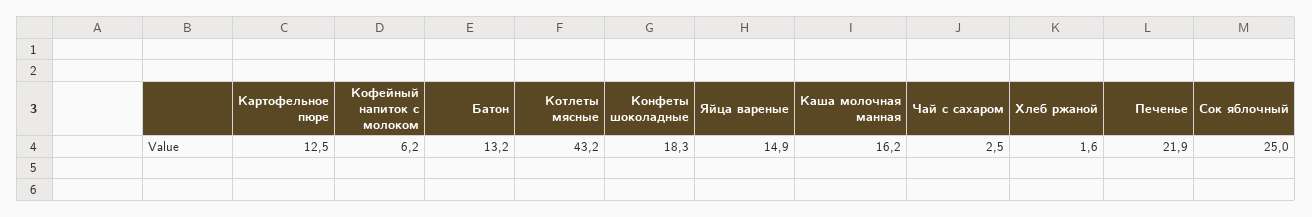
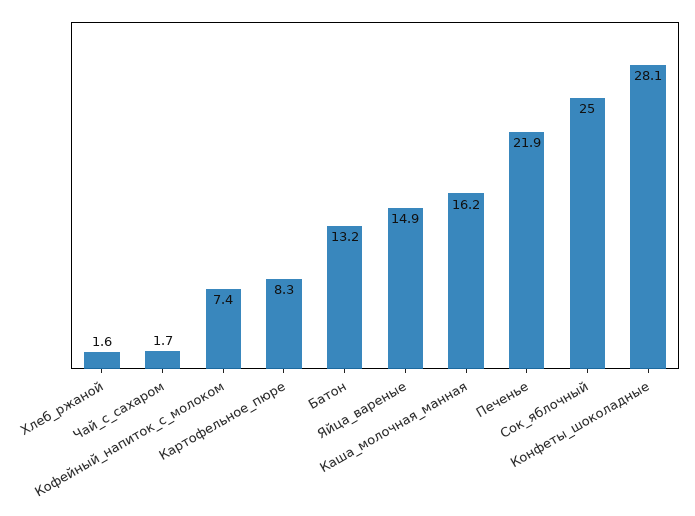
  {
-   "Картофельное пюре": 12.5,
+   "Картофельное пюре": 8.3,
-   "Кофейный напиток с молоком": 6.2,
+   "Кофейный напиток с молоком": 7.4,
    "Батон": 13.2,
-   "Котлеты мясные": 43.2,
-   "Конфеты шоколадные": 18.3,
+   "Конфеты шоколадные": 28.1,
    "Яйца вареные": 14.9,
    "Каша молочная манная": 16.2,
-   "Чай с сахаром": 2.5,
+   "Чай с сахаром": 1.7,
    "Хлеб ржаной": 1.6,
    "Печенье": 21.9,
    "Сок яблочный": 25
  }

